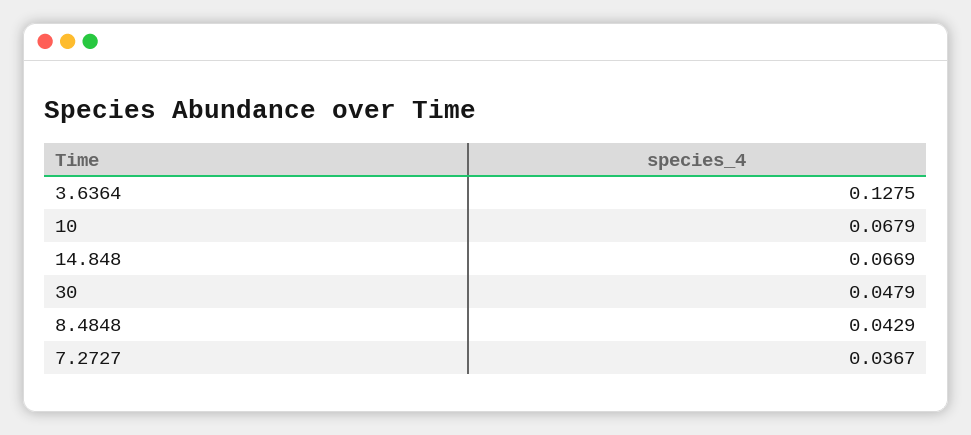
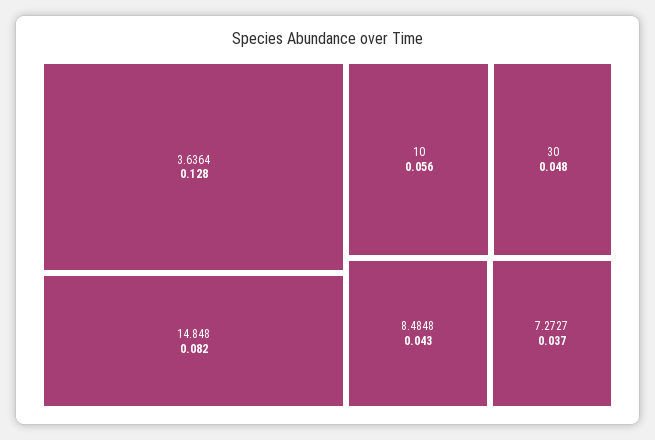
  {
    "3.6364": 0.1275,
-   "10": 0.0679,
+   "10": 0.056,
-   "14.848": 0.0669,
+   "14.848": 0.082,
    "30": 0.0479,
    "8.4848": 0.0429,
    "7.2727": 0.0367
  }

